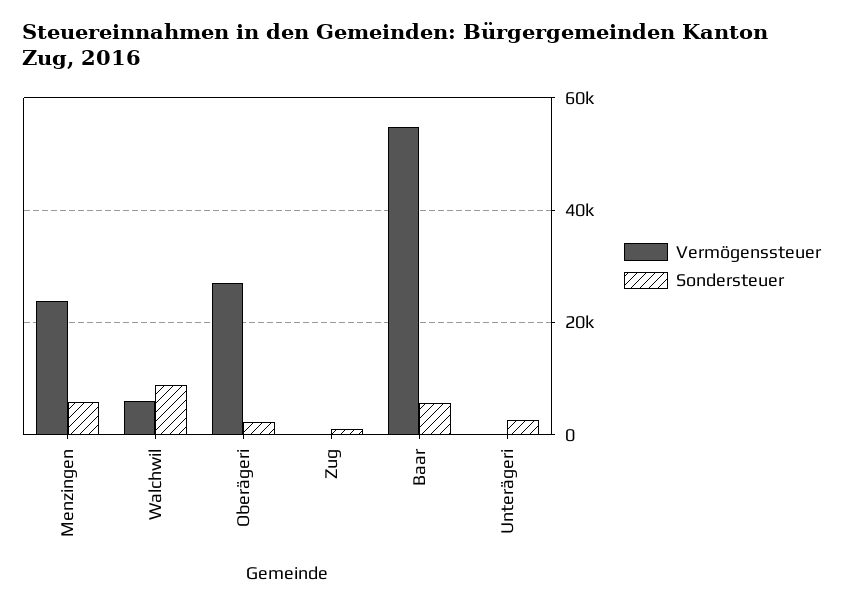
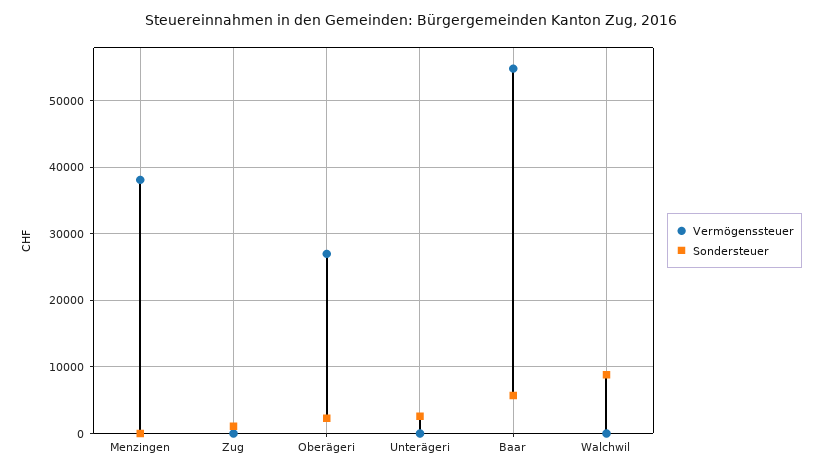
  {
    "Vermögenssteuer": {
-     "Menzingen": 24000,
+     "Menzingen": 38000,
-     "Walchwil": 6000,
+     "Walchwil": 0,
      "Oberägeri": 27000,
      "Zug": 0,
      "Baar": 55000,
      "Unterägeri": 0
    },
    "Sondersteuer": {
-     "Menzingen": 6000,
+     "Menzingen": 0,
      "Walchwil": 9000,
      "Oberägeri": 2000,
      "Zug": 1000,
      "Baar": 6000,
      "Unterägeri": 3000
    }
  }

